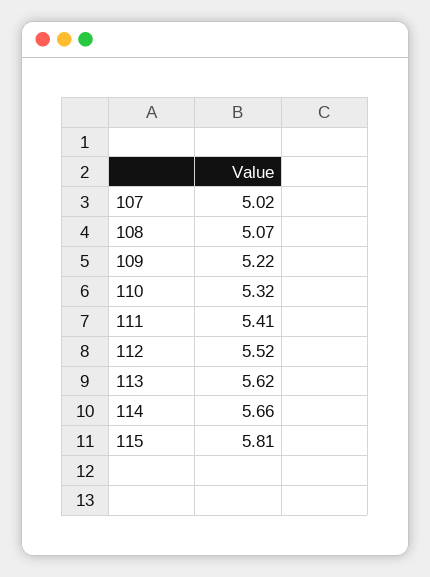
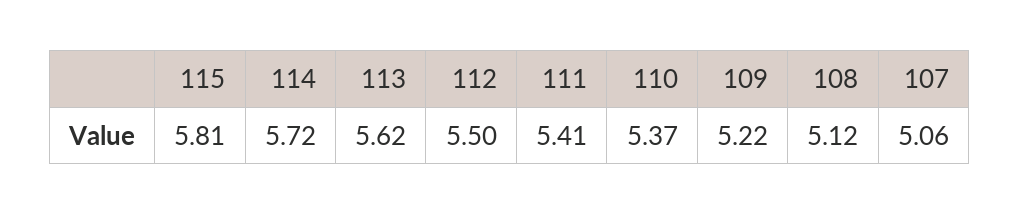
  {
-   "107": 5.02,
+   "107": 5.06,
-   "108": 5.07,
+   "108": 5.12,
    "109": 5.22,
-   "110": 5.32,
+   "110": 5.37,
    "111": 5.41,
-   "112": 5.52,
+   "112": 5.5,
    "113": 5.62,
-   "114": 5.66,
+   "114": 5.72,
    "115": 5.81
  }

